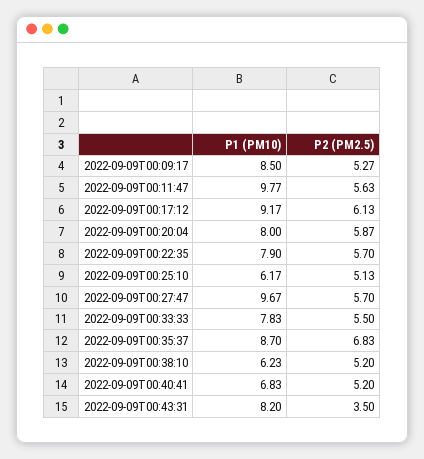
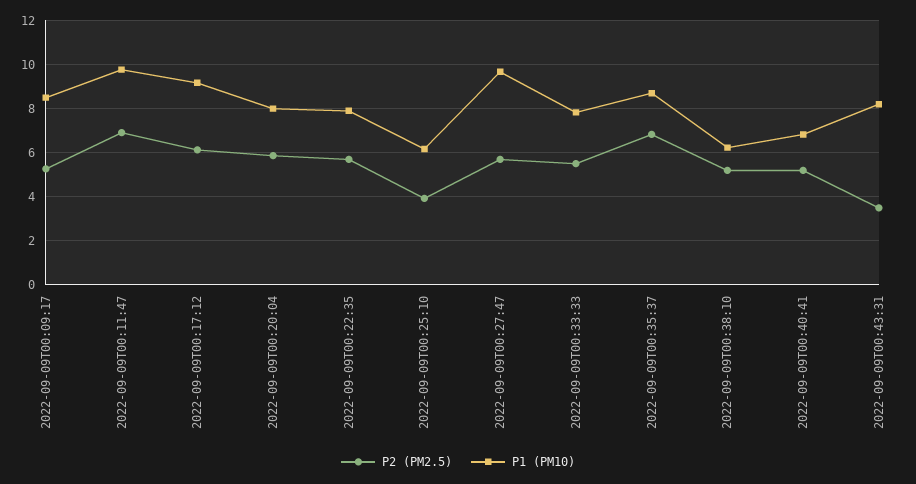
  {
    "P1 (PM10)": {
      "2022-09-09T00:09:17": 8.5,
      "2022-09-09T00:11:47": 9.77,
      "2022-09-09T00:17:12": 9.17,
      "2022-09-09T00:20:04": 8,
      "2022-09-09T00:22:35": 7.9,
      "2022-09-09T00:25:10": 6.17,
      "2022-09-09T00:27:47": 9.67,
      "2022-09-09T00:33:33": 7.83,
      "2022-09-09T00:35:37": 8.7,
      "2022-09-09T00:38:10": 6.23,
      "2022-09-09T00:40:41": 6.83,
      "2022-09-09T00:43:31": 8.2
    },
    "P2 (PM2.5)": {
      "2022-09-09T00:09:17": 5.27,
-     "2022-09-09T00:11:47": 5.63,
+     "2022-09-09T00:11:47": 7,
      "2022-09-09T00:17:12": 6.13,
      "2022-09-09T00:20:04": 5.87,
      "2022-09-09T00:22:35": 5.7,
-     "2022-09-09T00:25:10": 5.13,
+     "2022-09-09T00:25:10": 4,
      "2022-09-09T00:27:47": 5.7,
      "2022-09-09T00:33:33": 5.5,
      "2022-09-09T00:35:37": 6.83,
      "2022-09-09T00:38:10": 5.2,
      "2022-09-09T00:40:41": 5.2,
      "2022-09-09T00:43:31": 3.5
    }
  }

